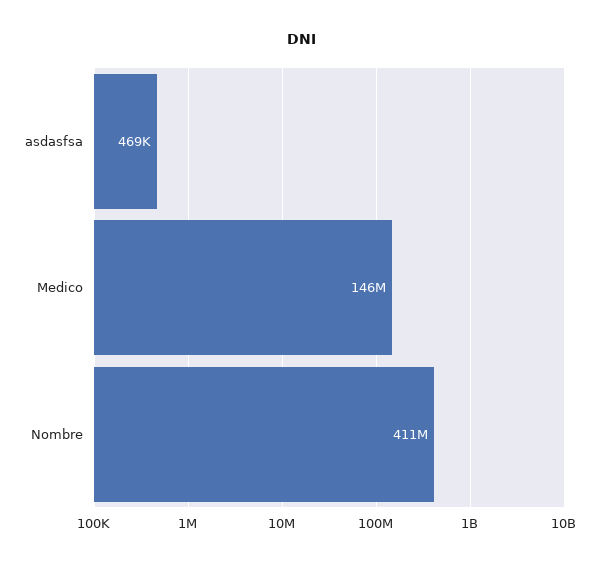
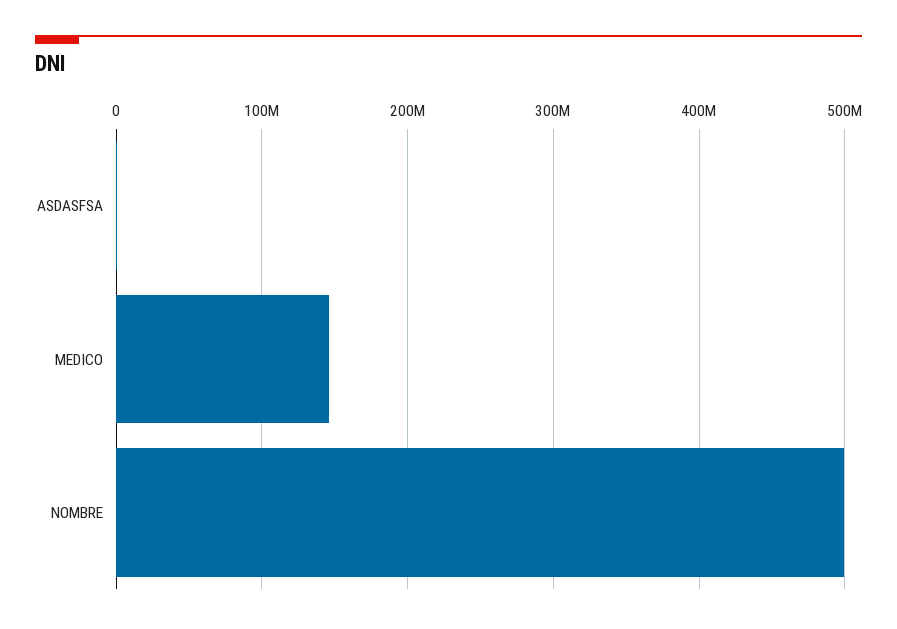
  {
    "asdasfsa": 469000,
    "Medico": 146000000,
-   "Nombre": 411000000
+   "Nombre": 500000000
  }

